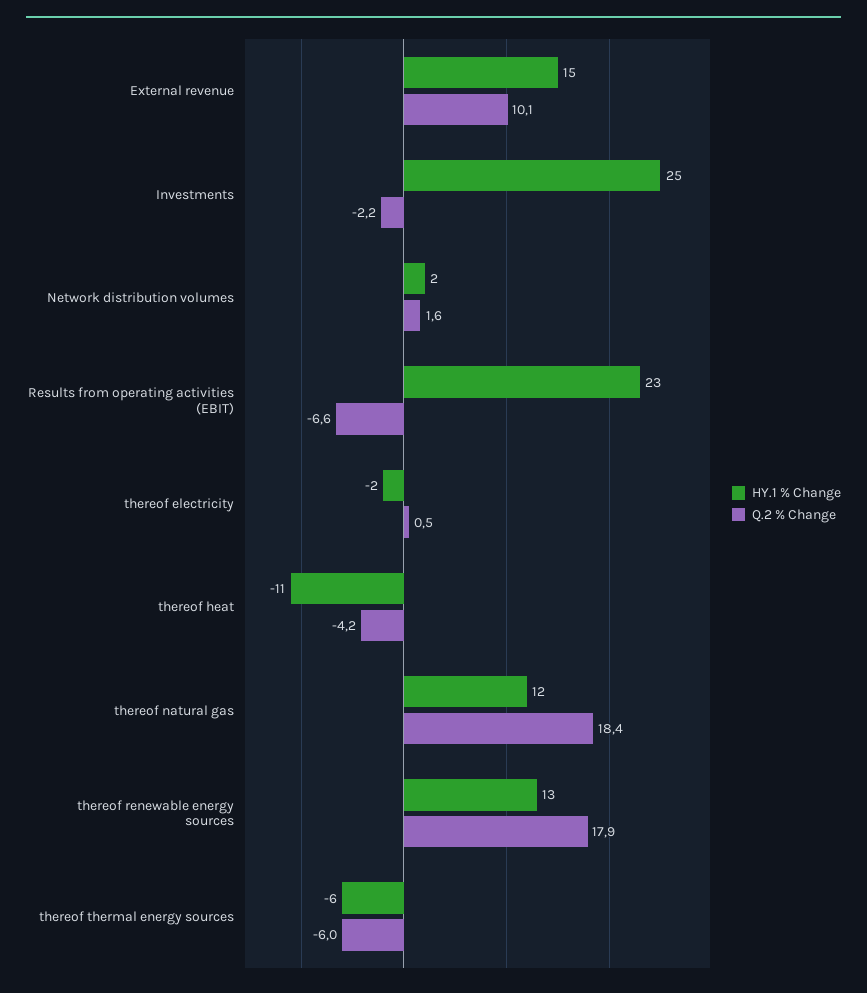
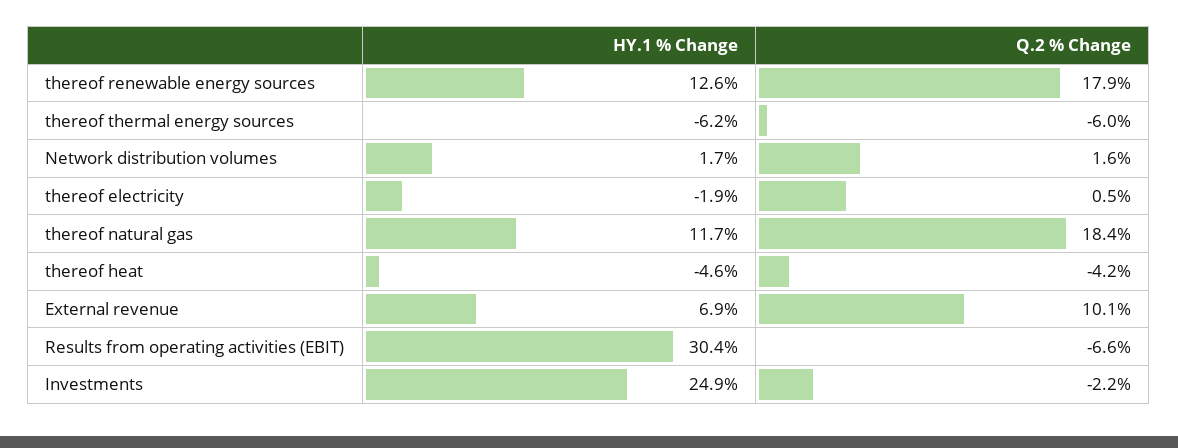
  {
    "HY.1 % Change": {
-     "External revenue": 15,
+     "External revenue": 6.9,
      "Investments": 24.9,
      "Network distribution volumes": 1.7,
-     "Results from operating activities (EBIT)": 23,
+     "Results from operating activities (EBIT)": 30.4,
      "thereof electricity": -1.9,
-     "thereof heat": -11,
+     "thereof heat": -4.6,
      "thereof natural gas": 11.7,
      "thereof renewable energy sources": 12.6,
      "thereof thermal energy sources": -6.2
    },
    "Q.2 % Change": {
      "External revenue": 10.1,
      "Investments": -2.2,
      "Network distribution volumes": 1.6,
      "Results from operating activities (EBIT)": -6.6,
      "thereof electricity": 0.5,
      "thereof heat": -4.2,
      "thereof natural gas": 18.4,
      "thereof renewable energy sources": 17.9,
      "thereof thermal energy sources": -6
    }
  }

